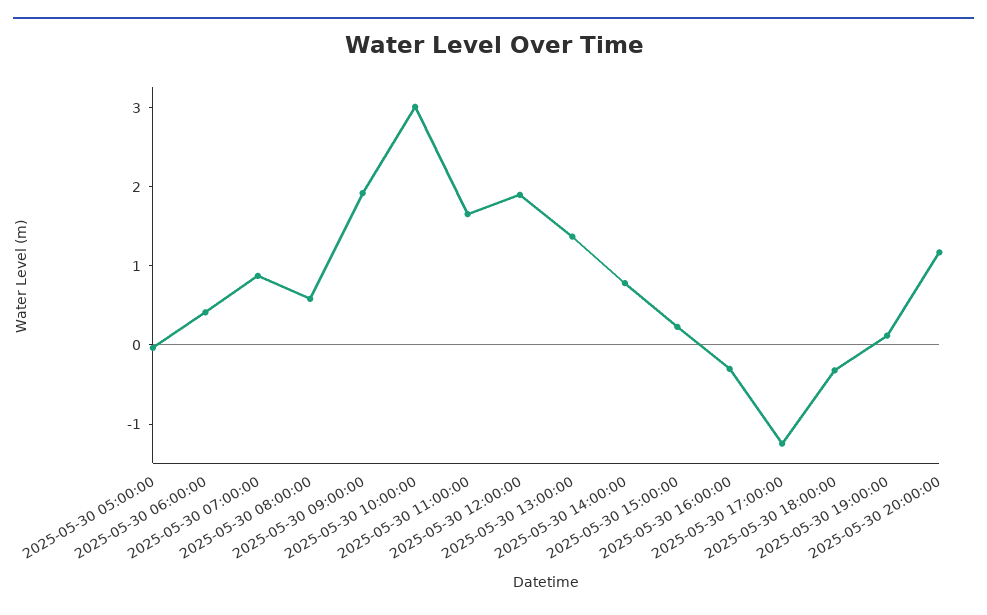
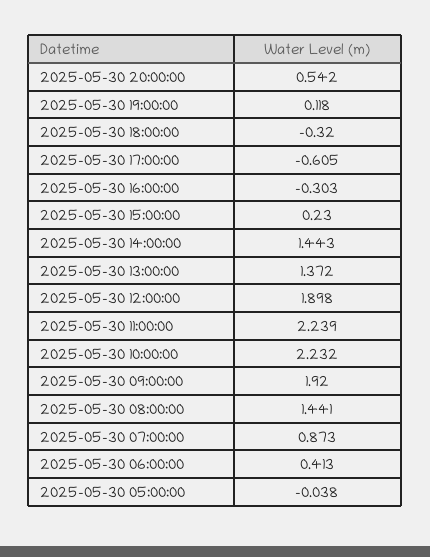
  {
    "2025-05-30 05:00:00": -0.038,
    "2025-05-30 06:00:00": 0.413,
    "2025-05-30 07:00:00": 0.873,
-   "2025-05-30 08:00:00": 0.6,
+   "2025-05-30 08:00:00": 1.441,
    "2025-05-30 09:00:00": 1.92,
-   "2025-05-30 10:00:00": 3,
+   "2025-05-30 10:00:00": 2.232,
-   "2025-05-30 11:00:00": 1.6,
+   "2025-05-30 11:00:00": 2.239,
    "2025-05-30 12:00:00": 1.898,
    "2025-05-30 13:00:00": 1.372,
-   "2025-05-30 14:00:00": 0.8,
+   "2025-05-30 14:00:00": 1.443,
    "2025-05-30 15:00:00": 0.23,
    "2025-05-30 16:00:00": -0.303,
-   "2025-05-30 17:00:00": -1.2,
+   "2025-05-30 17:00:00": -0.605,
    "2025-05-30 18:00:00": -0.32,
    "2025-05-30 19:00:00": 0.118,
-   "2025-05-30 20:00:00": 1.2
+   "2025-05-30 20:00:00": 0.542
  }

